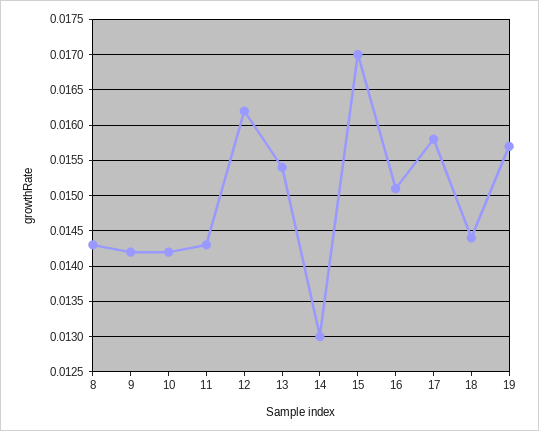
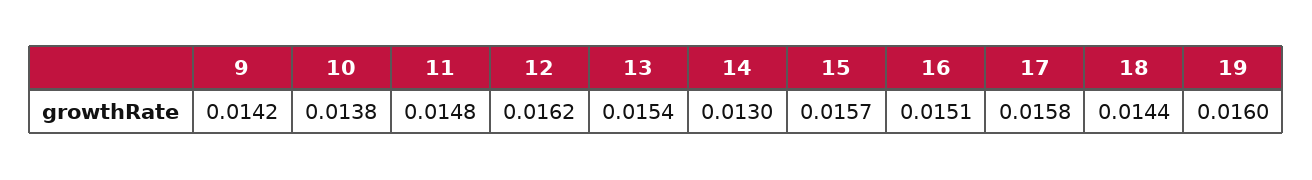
  {
-   "8": 0.0143,
    "9": 0.0142,
-   "10": 0.0142,
+   "10": 0.0138,
-   "11": 0.0143,
+   "11": 0.0148,
    "12": 0.0162,
    "13": 0.0154,
    "14": 0.013,
-   "15": 0.017,
+   "15": 0.0157,
    "16": 0.0151,
    "17": 0.0158,
    "18": 0.0144,
-   "19": 0.0157
+   "19": 0.016
  }

